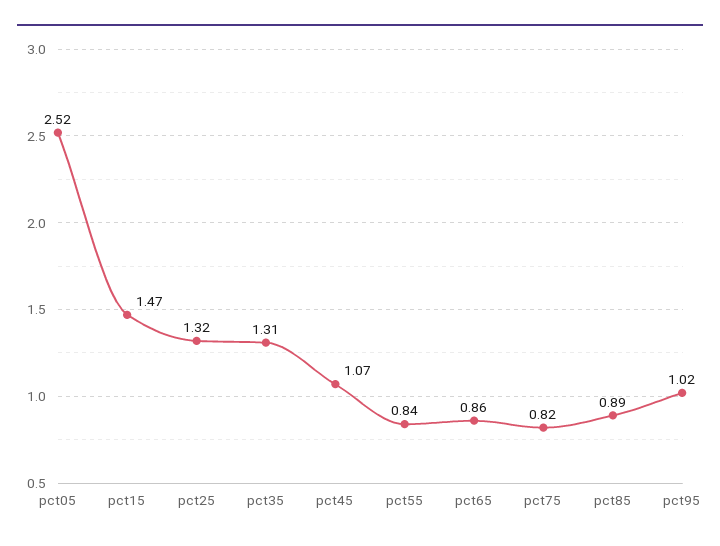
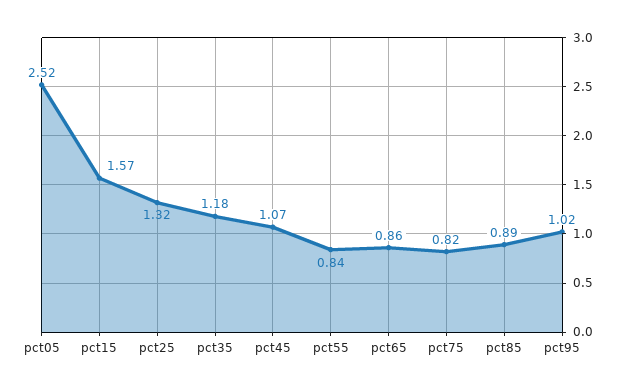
  {
    "pct05": 2.52,
-   "pct15": 1.47,
+   "pct15": 1.57,
    "pct25": 1.32,
-   "pct35": 1.31,
+   "pct35": 1.18,
    "pct45": 1.07,
    "pct55": 0.84,
    "pct65": 0.86,
    "pct75": 0.82,
    "pct85": 0.89,
    "pct95": 1.02
  }

